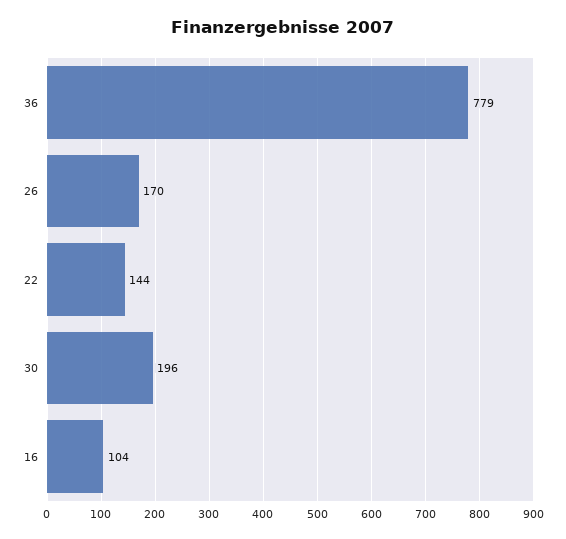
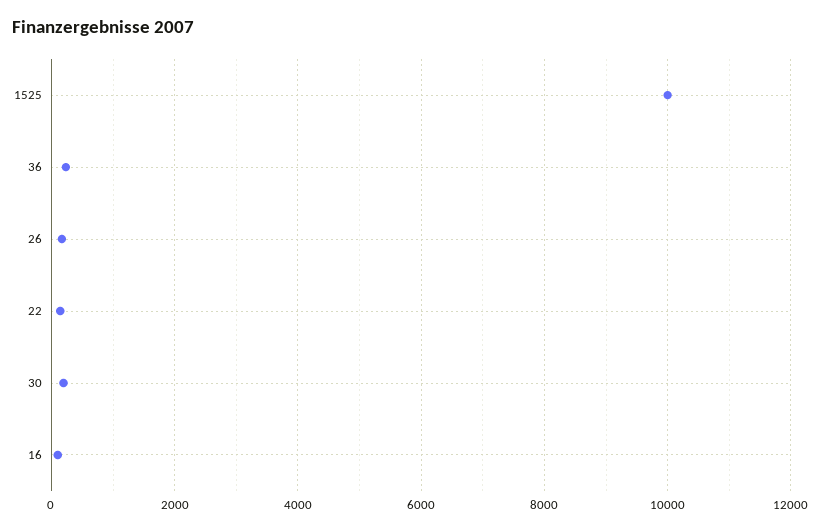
  {
-   "36": 779,
+   "36": 200,
    "26": 170,
    "22": 144,
    "30": 196,
-   "16": 104
+   "16": 104,
+   "1525": 10000
  }

